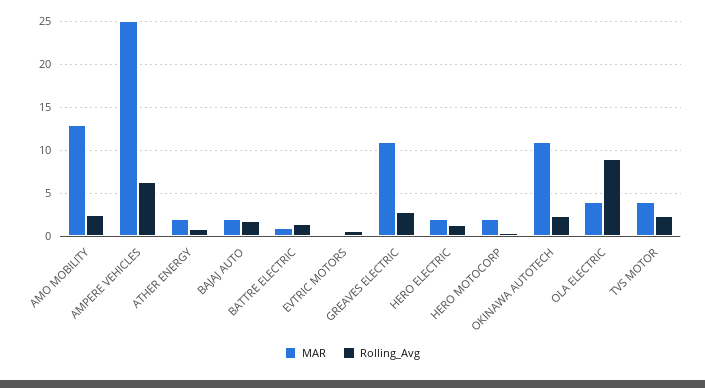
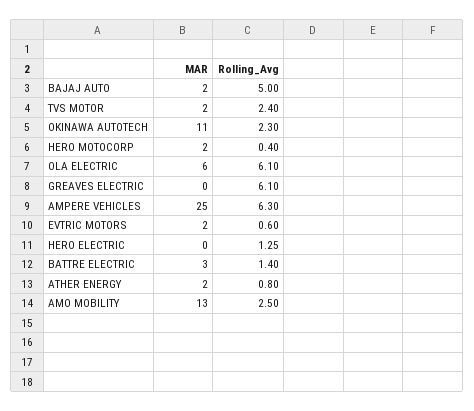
  {
    "MAR": {
      "AMO MOBILITY": 13,
      "AMPERE VEHICLES": 25,
      "ATHER ENERGY": 2,
      "BAJAJ AUTO": 2,
-     "BATTRE ELECTRIC": 1,
+     "BATTRE ELECTRIC": 3,
-     "EVTRIC MOTORS": 0,
+     "EVTRIC MOTORS": 2,
-     "GREAVES ELECTRIC": 11,
+     "GREAVES ELECTRIC": 0,
-     "HERO ELECTRIC": 2,
+     "HERO ELECTRIC": 0,
      "HERO MOTOCORP": 2,
      "OKINAWA AUTOTECH": 11,
-     "OLA ELECTRIC": 4,
+     "OLA ELECTRIC": 6,
-     "TVS MOTOR": 4
+     "TVS MOTOR": 2
    },
    "Rolling_Avg": {
      "AMO MOBILITY": 2.5,
      "AMPERE VEHICLES": 6.3,
      "ATHER ENERGY": 0.8,
-     "BAJAJ AUTO": 2,
+     "BAJAJ AUTO": 5,
      "BATTRE ELECTRIC": 1.4,
      "EVTRIC MOTORS": 0.6,
-     "GREAVES ELECTRIC": 3,
+     "GREAVES ELECTRIC": 6.1,
      "HERO ELECTRIC": 1.25,
      "HERO MOTOCORP": 0.4,
      "OKINAWA AUTOTECH": 2.3,
-     "OLA ELECTRIC": 9,
+     "OLA ELECTRIC": 6.1,
      "TVS MOTOR": 2.4
    }
  }

